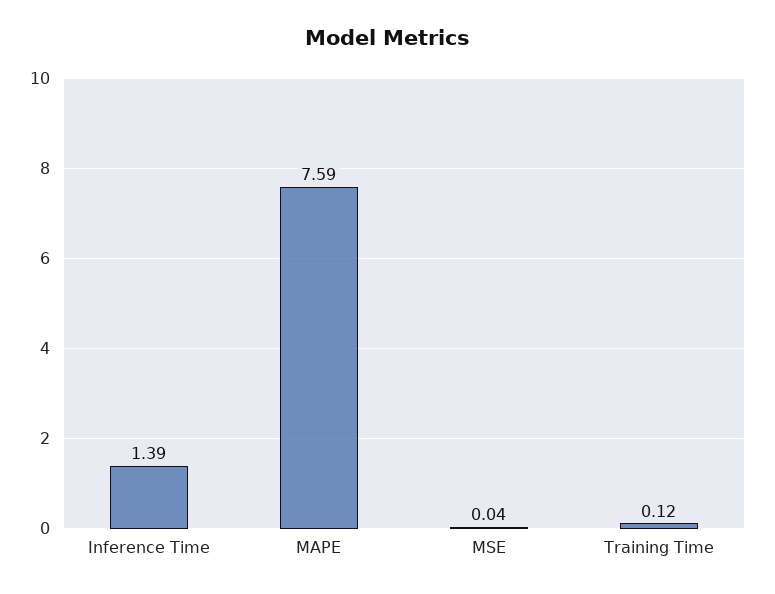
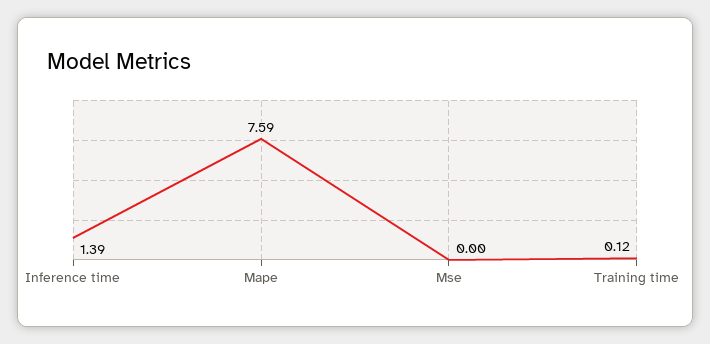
  {
    "Inference Time": 1.39,
    "MAPE": 7.59,
-   "MSE": 0.04,
+   "MSE": 0,
    "Training Time": 0.12
  }

